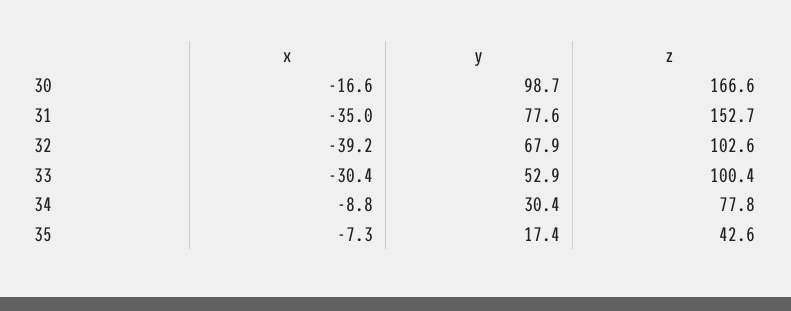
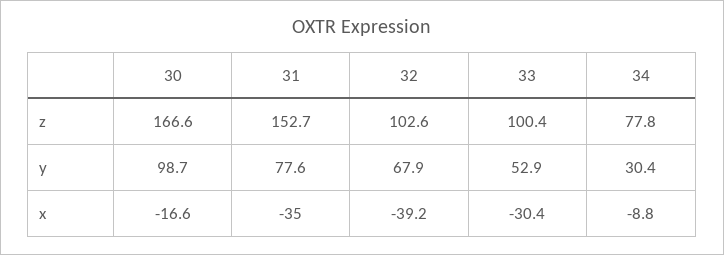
  {
    "x": {
      "30": -16.6,
      "31": -35,
      "32": -39.2,
      "33": -30.4,
-     "34": -8.8,
+     "34": -8.8
-     "35": -7.3
    },
    "y": {
      "30": 98.7,
      "31": 77.6,
      "32": 67.9,
      "33": 52.9,
-     "34": 30.4,
+     "34": 30.4
-     "35": 17.4
    },
    "z": {
      "30": 166.6,
      "31": 152.7,
      "32": 102.6,
      "33": 100.4,
-     "34": 77.8,
+     "34": 77.8
-     "35": 42.6
    }
  }

